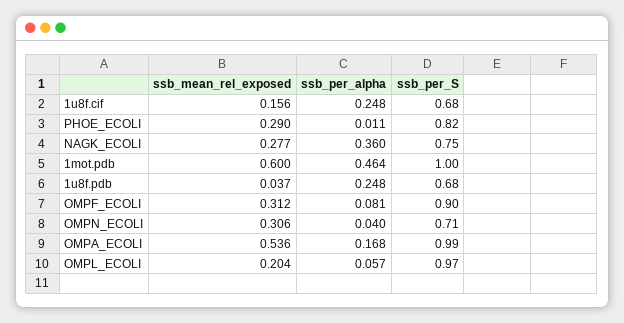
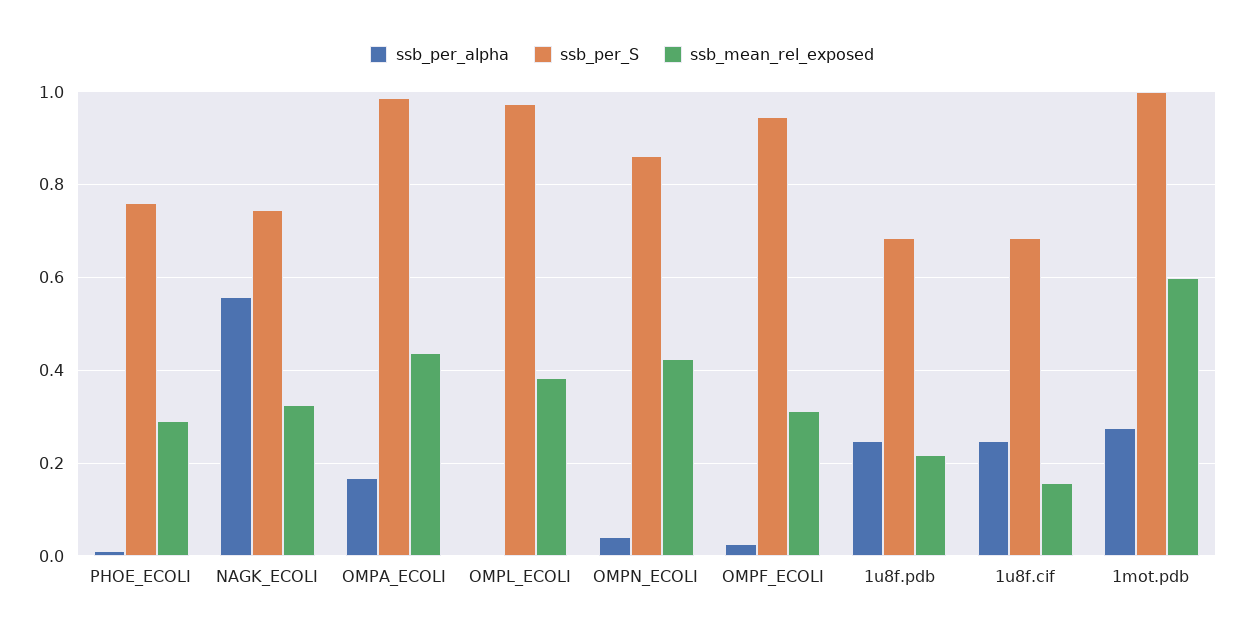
  {
    "ssb_mean_rel_exposed": {
      "1u8f.cif": 0.156,
      "PHOE_ECOLI": 0.29,
-     "NAGK_ECOLI": 0.277,
+     "NAGK_ECOLI": 0.32,
      "1mot.pdb": 0.6,
-     "1u8f.pdb": 0.037,
+     "1u8f.pdb": 0.22,
      "OMPF_ECOLI": 0.312,
-     "OMPN_ECOLI": 0.306,
+     "OMPN_ECOLI": 0.42,
-     "OMPA_ECOLI": 0.536,
+     "OMPA_ECOLI": 0.44,
-     "OMPL_ECOLI": 0.204
+     "OMPL_ECOLI": 0.38
    },
    "ssb_per_alpha": {
      "1u8f.cif": 0.248,
      "PHOE_ECOLI": 0.011,
-     "NAGK_ECOLI": 0.36,
+     "NAGK_ECOLI": 0.56,
-     "1mot.pdb": 0.464,
+     "1mot.pdb": 0.28,
      "1u8f.pdb": 0.248,
-     "OMPF_ECOLI": 0.081,
+     "OMPF_ECOLI": 0.02,
      "OMPN_ECOLI": 0.04,
      "OMPA_ECOLI": 0.168,
-     "OMPL_ECOLI": 0.057
+     "OMPL_ECOLI": 0
    },
    "ssb_per_S": {
      "1u8f.cif": 0.68,
-     "PHOE_ECOLI": 0.82,
+     "PHOE_ECOLI": 0.76,
      "NAGK_ECOLI": 0.75,
      "1mot.pdb": 1,
      "1u8f.pdb": 0.68,
-     "OMPF_ECOLI": 0.9,
+     "OMPF_ECOLI": 0.94,
-     "OMPN_ECOLI": 0.71,
+     "OMPN_ECOLI": 0.86,
      "OMPA_ECOLI": 0.99,
      "OMPL_ECOLI": 0.97
    }
  }

